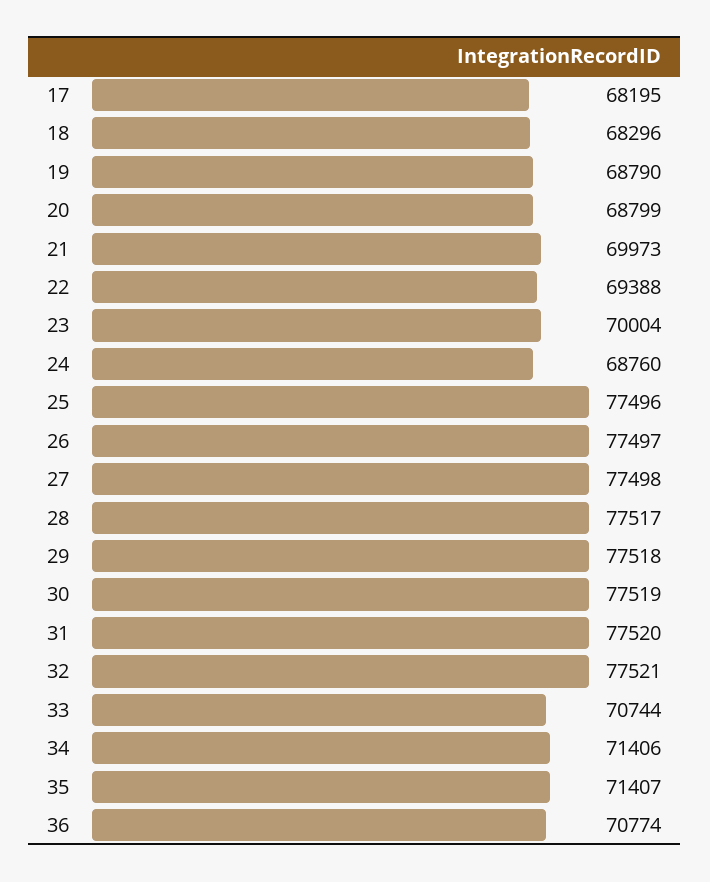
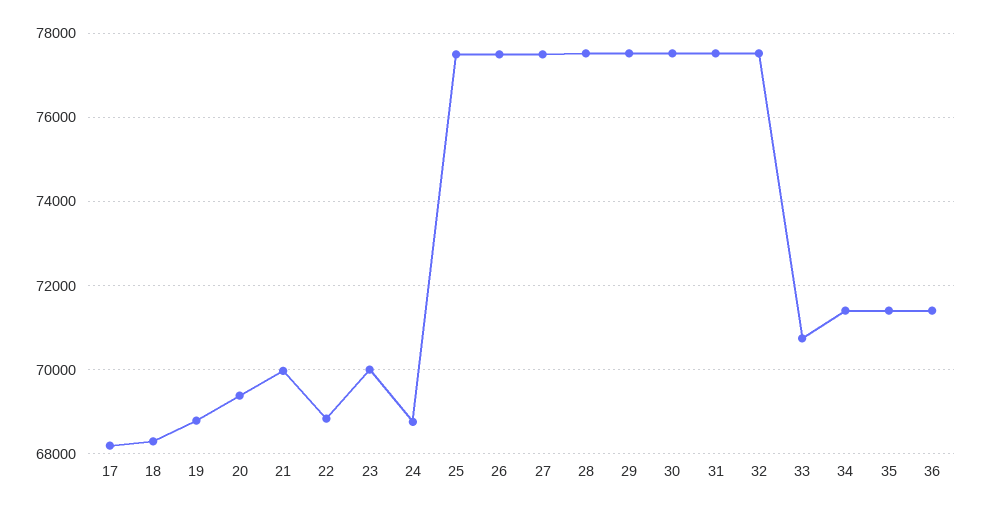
  {
    "17": 68195,
    "18": 68296,
    "19": 68790,
-   "20": 68799,
+   "20": 69400,
    "21": 69973,
-   "22": 69388,
+   "22": 68800,
    "23": 70004,
    "24": 68760,
    "25": 77496,
    "26": 77497,
    "27": 77498,
    "28": 77517,
    "29": 77518,
    "30": 77519,
    "31": 77520,
    "32": 77521,
    "33": 70744,
    "34": 71406,
    "35": 71407,
-   "36": 70774
+   "36": 71400
  }

